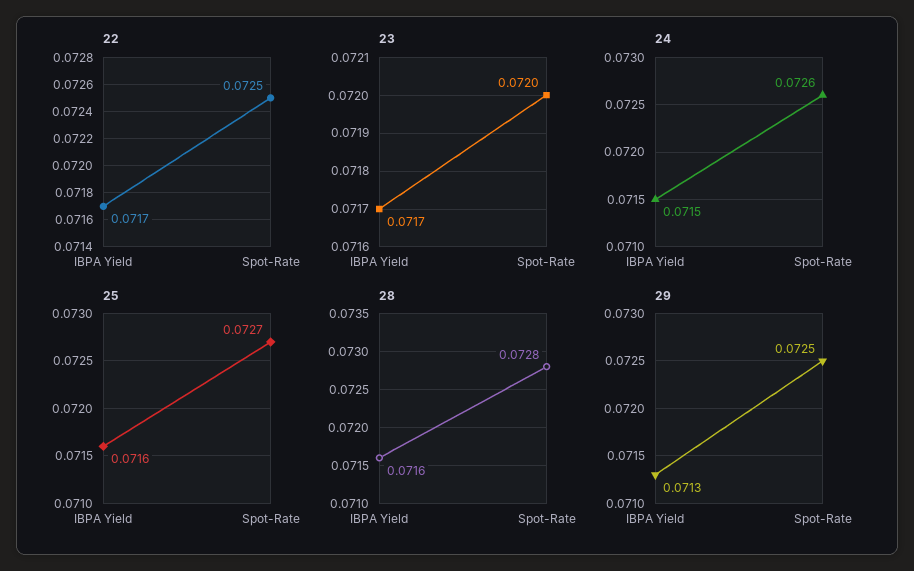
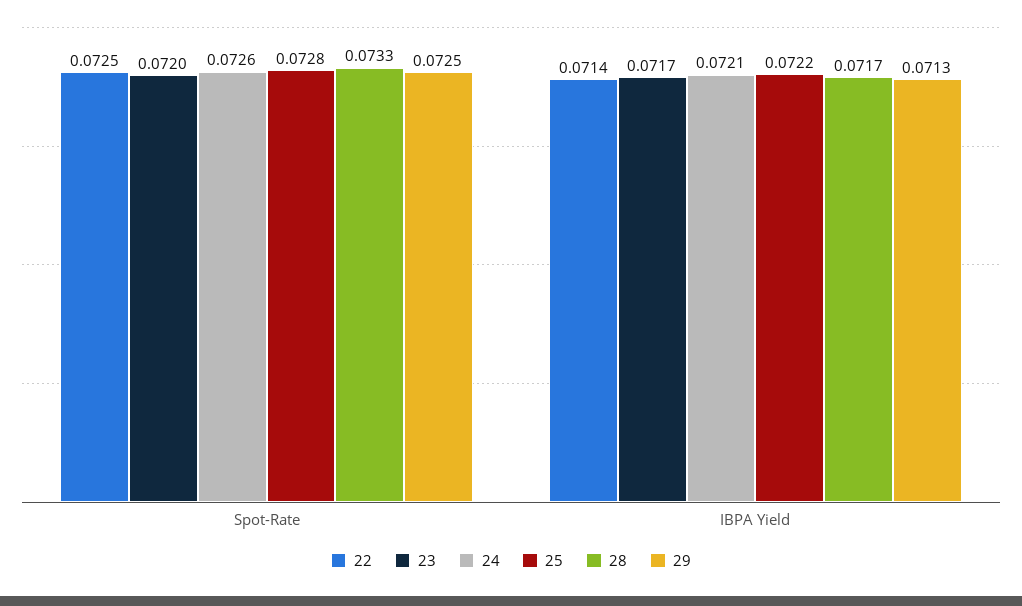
  {
    "22": {
-     "IBPA Yield": 0.0717,
+     "IBPA Yield": 0.0714,
      "Spot-Rate": 0.0725
    },
    "23": {
      "IBPA Yield": 0.0717,
      "Spot-Rate": 0.072
    },
    "24": {
-     "IBPA Yield": 0.0715,
+     "IBPA Yield": 0.0721,
      "Spot-Rate": 0.0726
    },
    "25": {
-     "IBPA Yield": 0.0716,
+     "IBPA Yield": 0.0722,
-     "Spot-Rate": 0.0727
+     "Spot-Rate": 0.0728
    },
    "28": {
-     "IBPA Yield": 0.0716,
+     "IBPA Yield": 0.0717,
-     "Spot-Rate": 0.0728
+     "Spot-Rate": 0.0733
    },
    "29": {
      "IBPA Yield": 0.0713,
      "Spot-Rate": 0.0725
    }
  }

